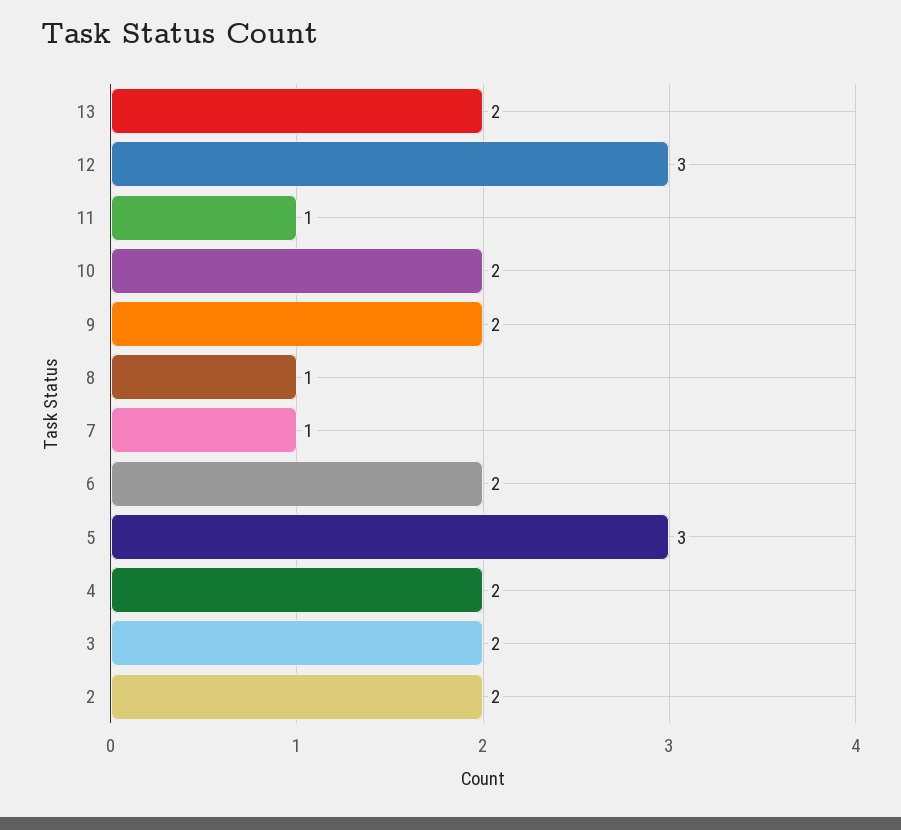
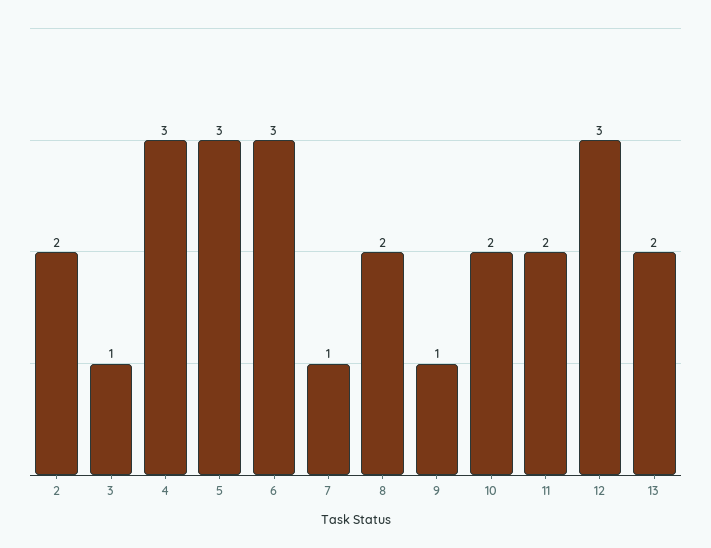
  {
    "13": 2,
    "12": 3,
-   "11": 1,
+   "11": 2,
    "10": 2,
-   "9": 2,
+   "9": 1,
-   "8": 1,
+   "8": 2,
    "7": 1,
-   "6": 2,
+   "6": 3,
    "5": 3,
-   "4": 2,
+   "4": 3,
-   "3": 2,
+   "3": 1,
    "2": 2
  }

